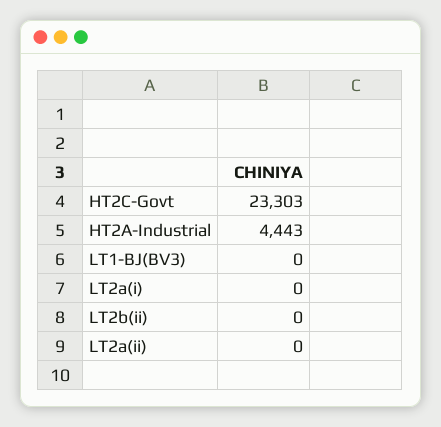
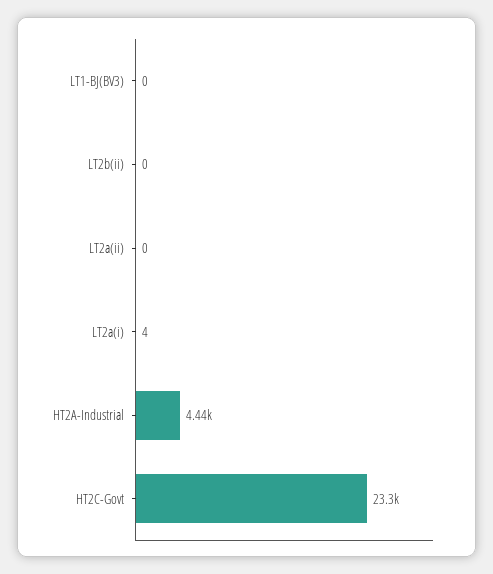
  {
    "HT2C-Govt": 23303,
    "HT2A-Industrial": 4443,
    "LT1-BJ(BV3)": 0,
-   "LT2a(i)": 0,
+   "LT2a(i)": 4,
    "LT2b(ii)": 0,
    "LT2a(ii)": 0
  }

